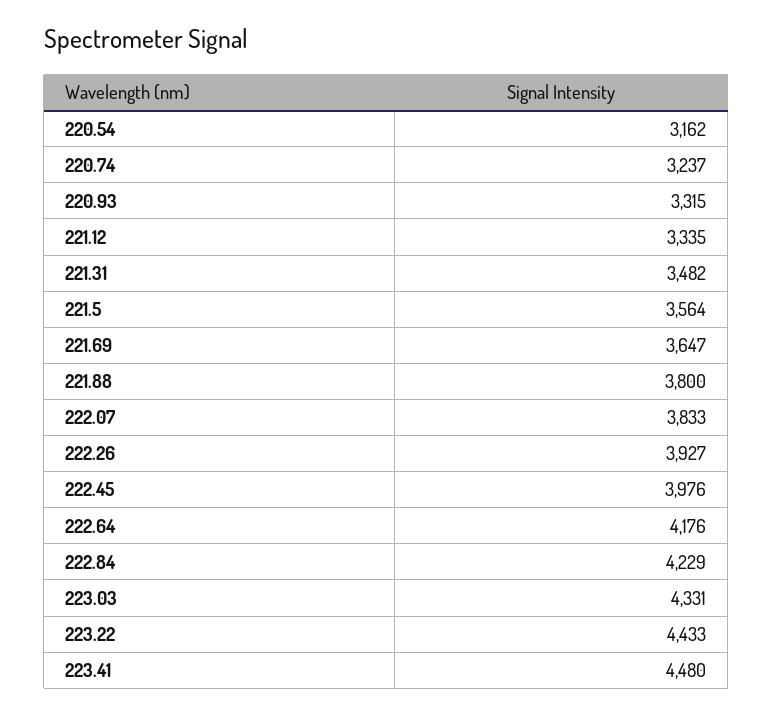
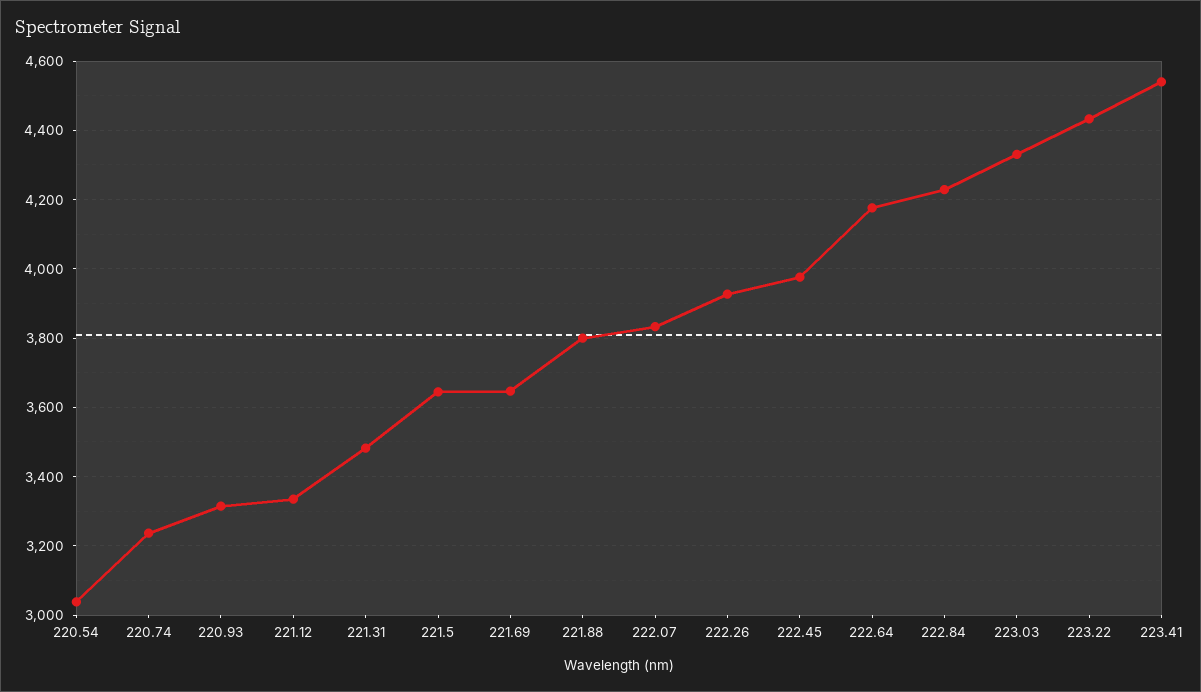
  {
-   "220.54": 3162,
+   "220.54": 3040,
    "220.74": 3237,
    "220.93": 3315,
    "221.12": 3335,
    "221.31": 3482,
-   "221.5": 3564,
+   "221.5": 3640,
    "221.69": 3647,
    "221.88": 3800,
    "222.07": 3833,
    "222.26": 3927,
    "222.45": 3976,
    "222.64": 4176,
    "222.84": 4229,
    "223.03": 4331,
    "223.22": 4433,
-   "223.41": 4480
+   "223.41": 4540
  }

